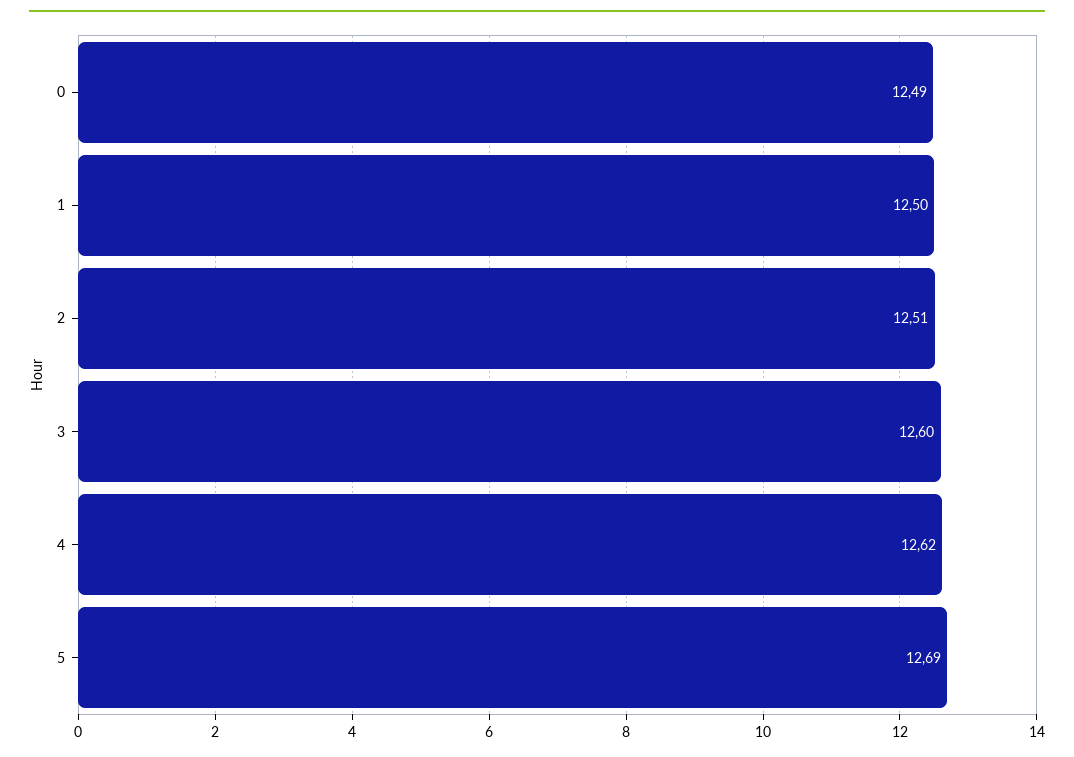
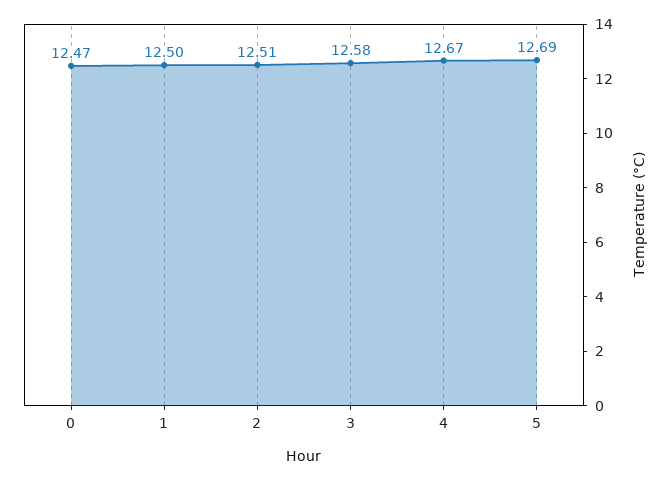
  {
-   "0": 12.49,
+   "0": 12.47,
    "1": 12.5,
    "2": 12.51,
-   "3": 12.6,
+   "3": 12.58,
-   "4": 12.62,
+   "4": 12.67,
    "5": 12.69
  }

